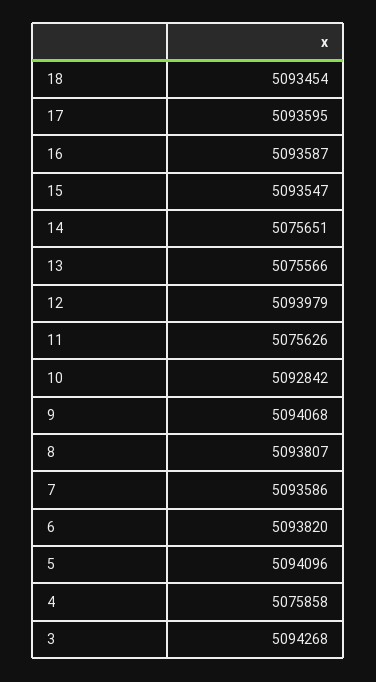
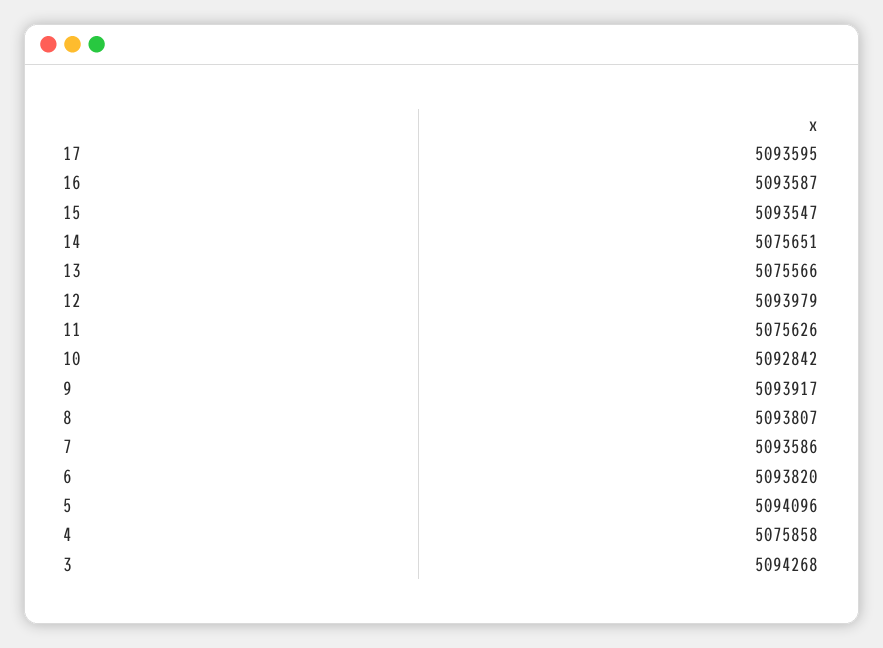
  {
-   "18": 5093454,
    "17": 5093595,
    "16": 5093587,
    "15": 5093547,
    "14": 5075651,
    "13": 5075566,
    "12": 5093979,
    "11": 5075626,
    "10": 5092842,
-   "9": 5094068,
+   "9": 5093917,
    "8": 5093807,
    "7": 5093586,
    "6": 5093820,
    "5": 5094096,
    "4": 5075858,
    "3": 5094268
  }

